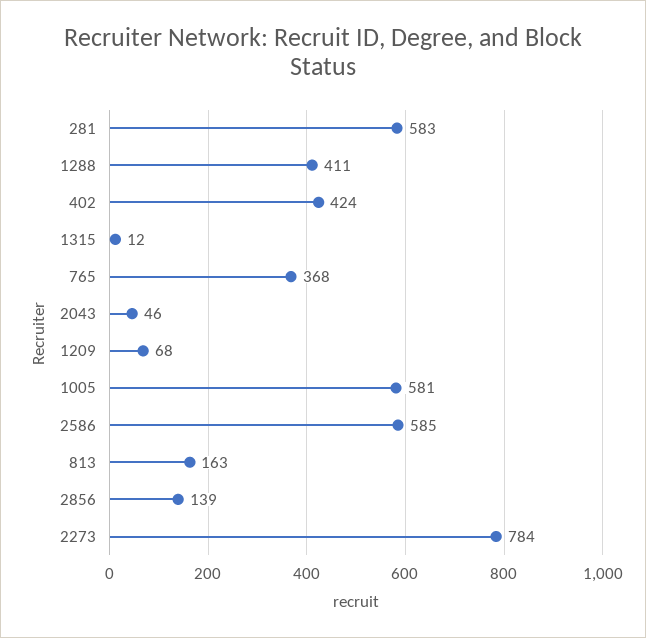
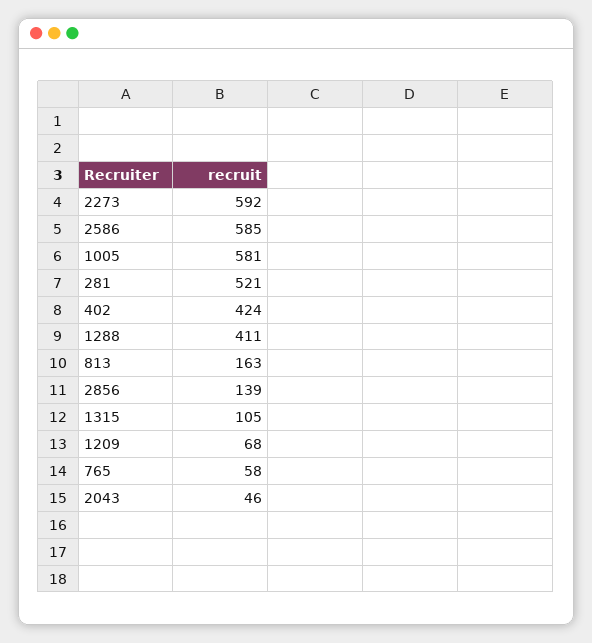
  {
-   "281": 583,
+   "281": 521,
    "1288": 411,
    "402": 424,
-   "1315": 12,
+   "1315": 105,
-   "765": 368,
+   "765": 58,
    "2043": 46,
    "1209": 68,
    "1005": 581,
    "2586": 585,
    "813": 163,
    "2856": 139,
-   "2273": 784
+   "2273": 592
  }

